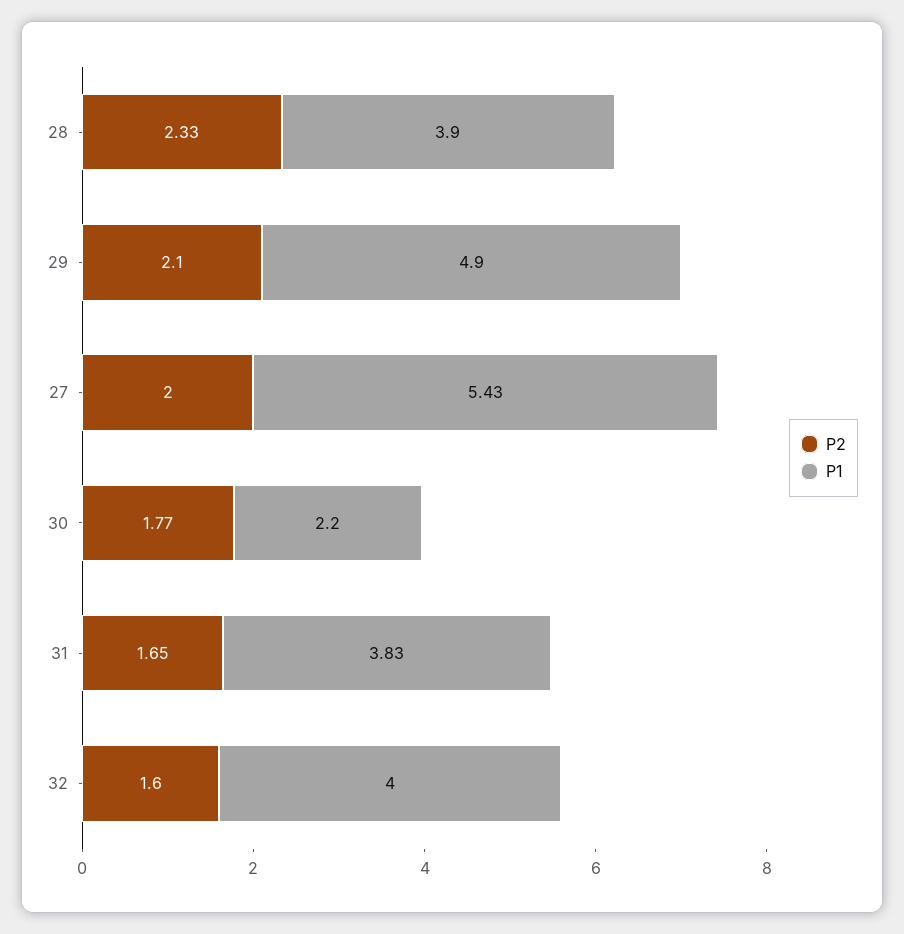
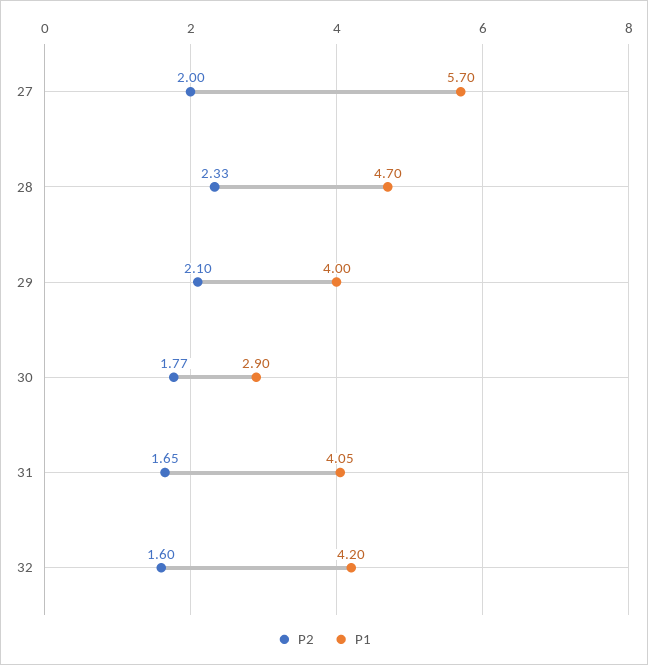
  {
    "P2": {
      "28": 2.33,
      "29": 2.1,
      "27": 2,
      "30": 1.77,
      "31": 1.65,
      "32": 1.6
    },
    "P1": {
-     "28": 3.9,
+     "28": 4.7,
-     "29": 4.9,
+     "29": 4,
-     "27": 5.43,
+     "27": 5.7,
-     "30": 2.2,
+     "30": 2.9,
-     "31": 3.83,
+     "31": 4.05,
-     "32": 4
+     "32": 4.2
    }
  }

